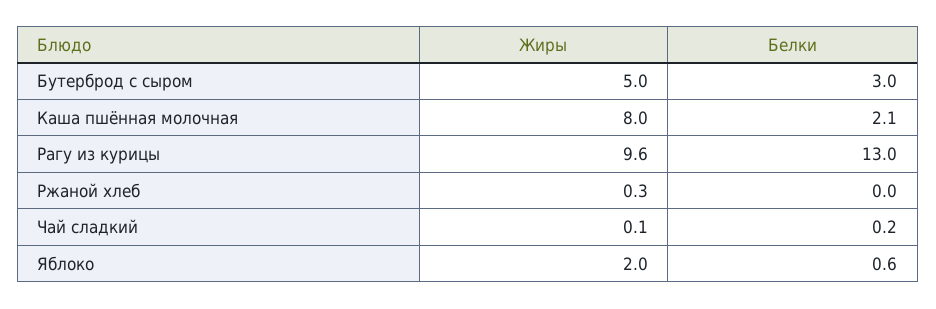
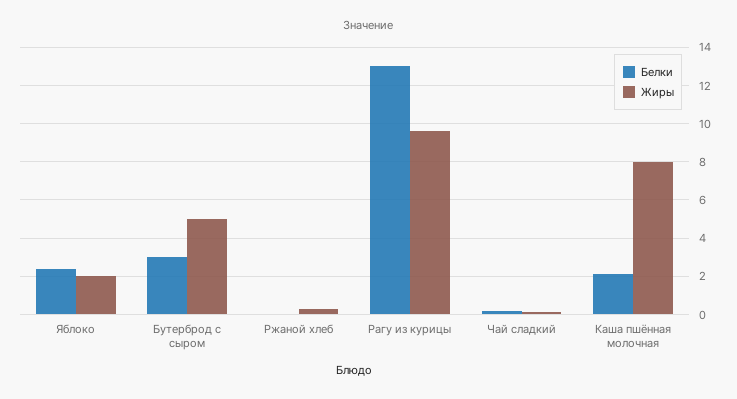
  {
    "Жиры": {
      "Бутерброд с сыром": 5,
      "Каша пшённая молочная": 8,
      "Рагу из курицы": 9.6,
      "Ржаной хлеб": 0.3,
      "Чай сладкий": 0.1,
      "Яблоко": 2
    },
    "Белки": {
      "Бутерброд с сыром": 3,
      "Каша пшённая молочная": 2.1,
      "Рагу из курицы": 13,
      "Ржаной хлеб": 0,
      "Чай сладкий": 0.2,
-     "Яблоко": 0.6
+     "Яблоко": 2.5
    }
  }

